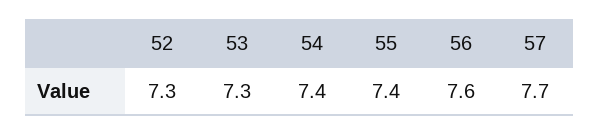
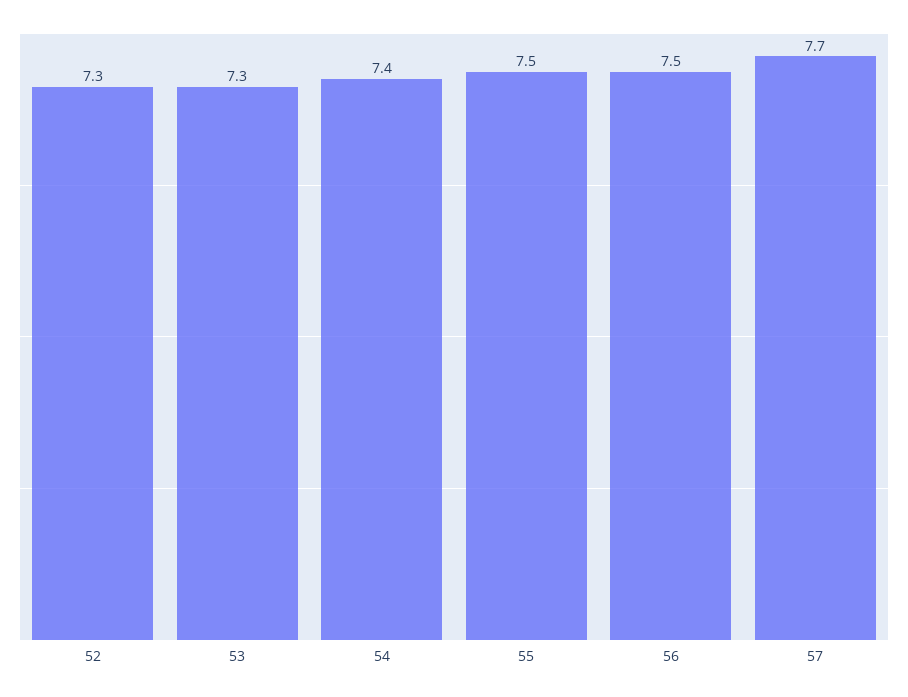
  {
    "52": 7.3,
    "53": 7.3,
    "54": 7.4,
-   "55": 7.4,
+   "55": 7.5,
-   "56": 7.6,
+   "56": 7.5,
    "57": 7.7
  }

